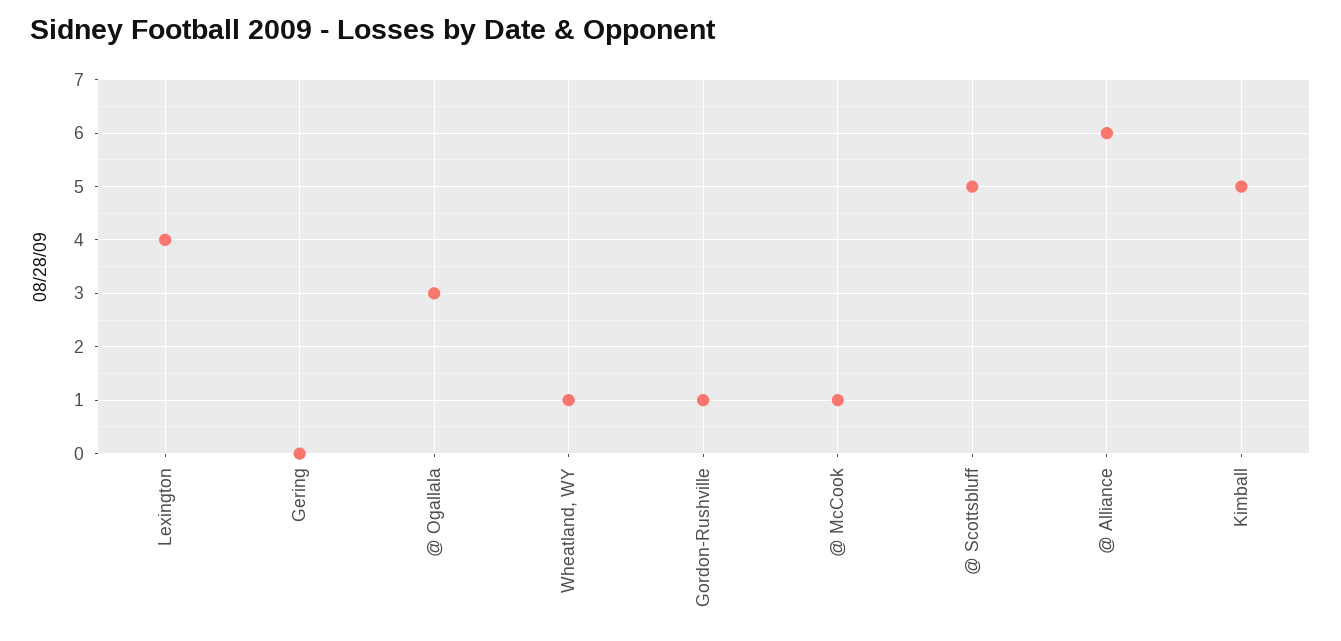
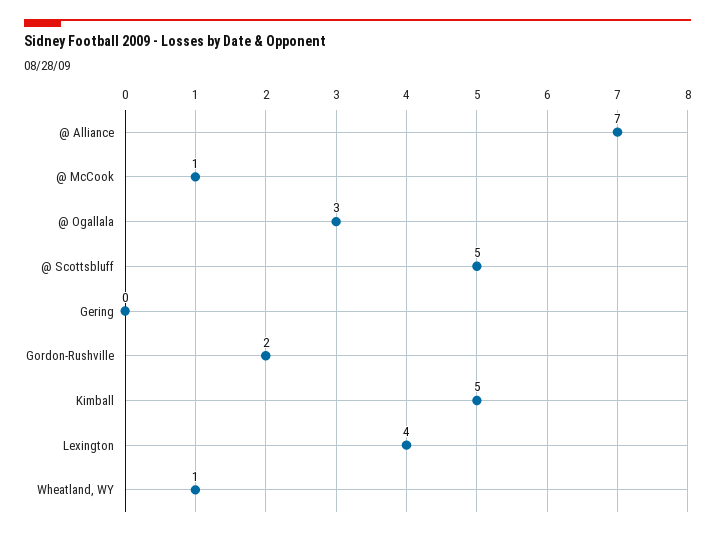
  {
    "Lexington": 4,
    "Gering": 0,
    "@ Ogallala": 3,
    "Wheatland, WY": 1,
-   "Gordon-Rushville": 1,
+   "Gordon-Rushville": 2,
    "@ McCook": 1,
    "@ Scottsbluff": 5,
-   "@ Alliance": 6,
+   "@ Alliance": 7,
    "Kimball": 5
  }

